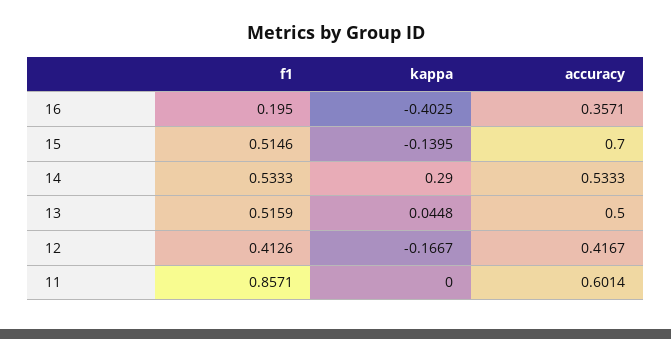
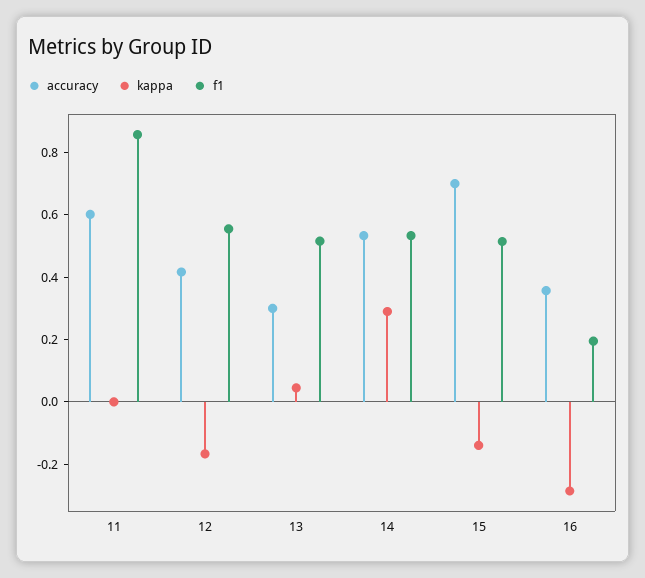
  {
    "f1": {
      "16": 0.195,
      "15": 0.5146,
      "14": 0.5333,
      "13": 0.5159,
-     "12": 0.4126,
+     "12": 0.55,
      "11": 0.8571
    },
    "kappa": {
-     "16": -0.4025,
+     "16": -0.3,
      "15": -0.1395,
      "14": 0.29,
      "13": 0.0448,
      "12": -0.1667,
      "11": 0
    },
    "accuracy": {
      "16": 0.3571,
      "15": 0.7,
      "14": 0.5333,
-     "13": 0.5,
+     "13": 0.3,
      "12": 0.4167,
      "11": 0.6014
    }
  }

